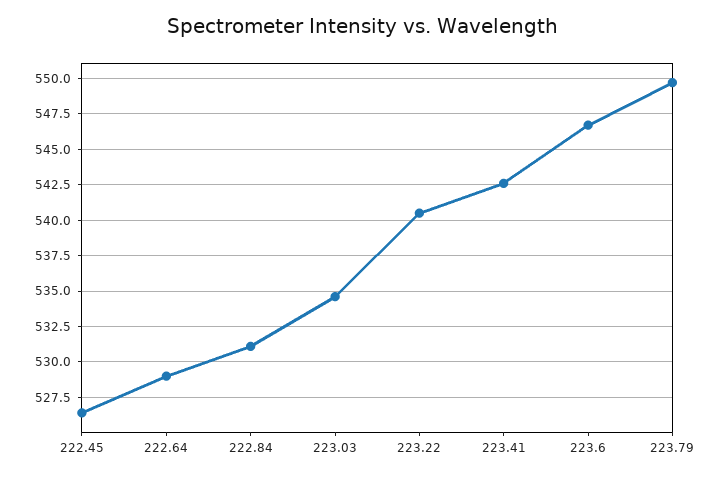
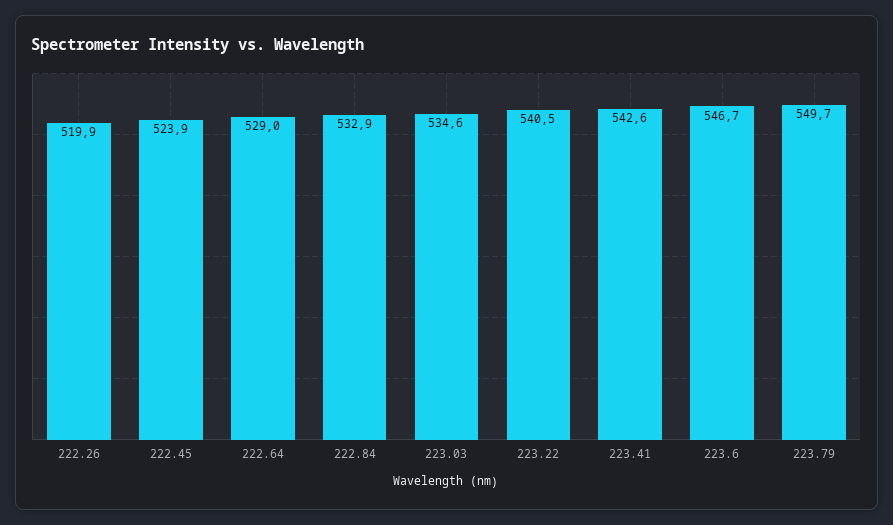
  {
-   "222.45": 526.5,
+   "222.45": 523.9,
    "222.64": 529,
-   "222.84": 531,
+   "222.84": 532.9,
    "223.03": 534.6,
    "223.22": 540.5,
    "223.41": 542.6,
    "223.6": 546.7,
-   "223.79": 549.7
+   "223.79": 549.7,
+   "222.26": 519.9
  }

